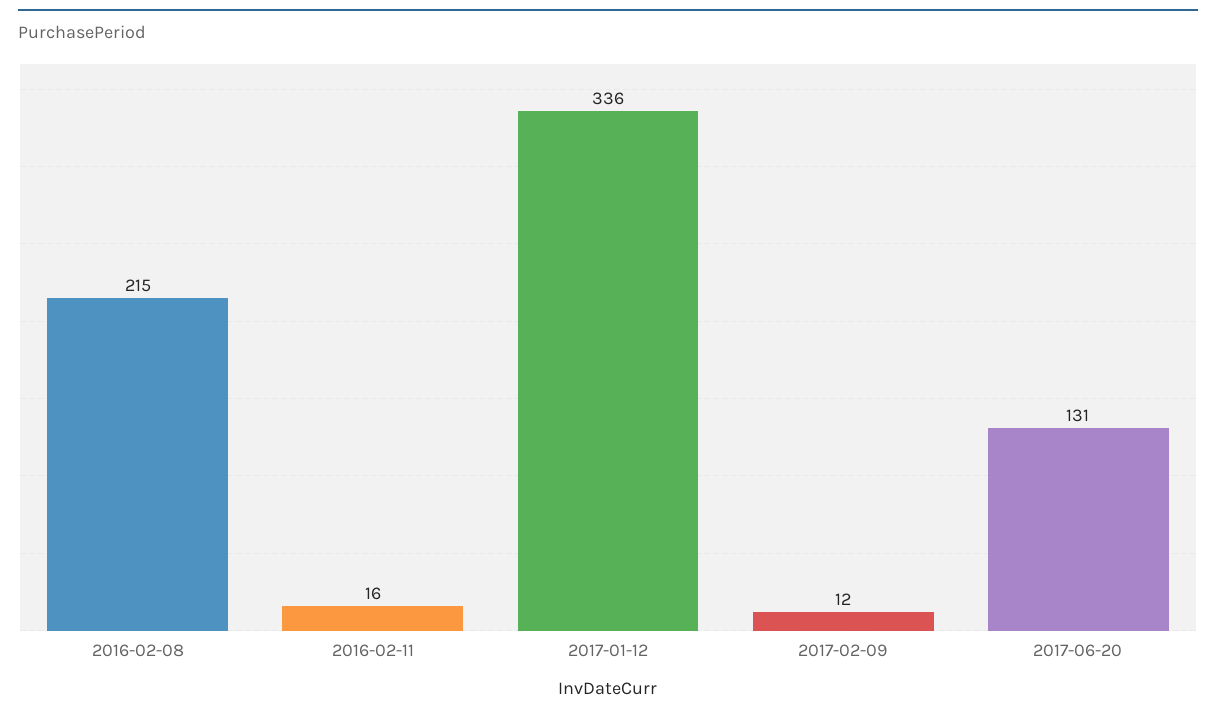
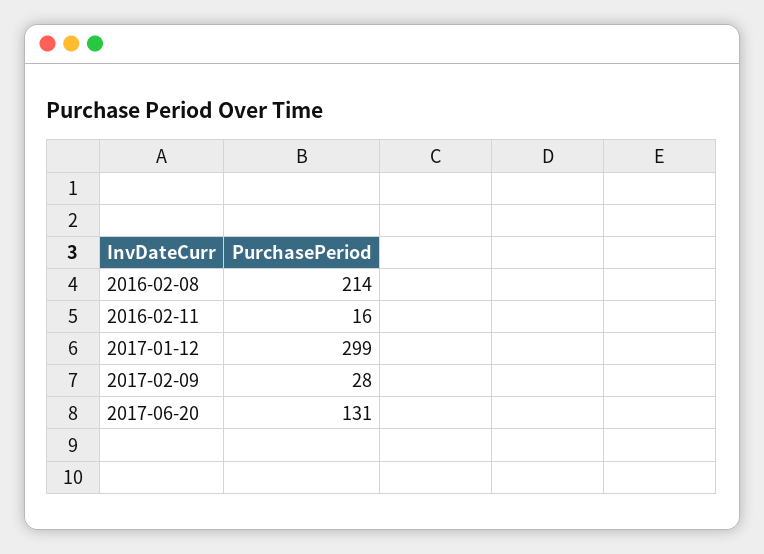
  {
-   "2016-02-08": 215,
+   "2016-02-08": 214,
    "2016-02-11": 16,
-   "2017-01-12": 336,
+   "2017-01-12": 299,
-   "2017-02-09": 12,
+   "2017-02-09": 28,
    "2017-06-20": 131
  }

